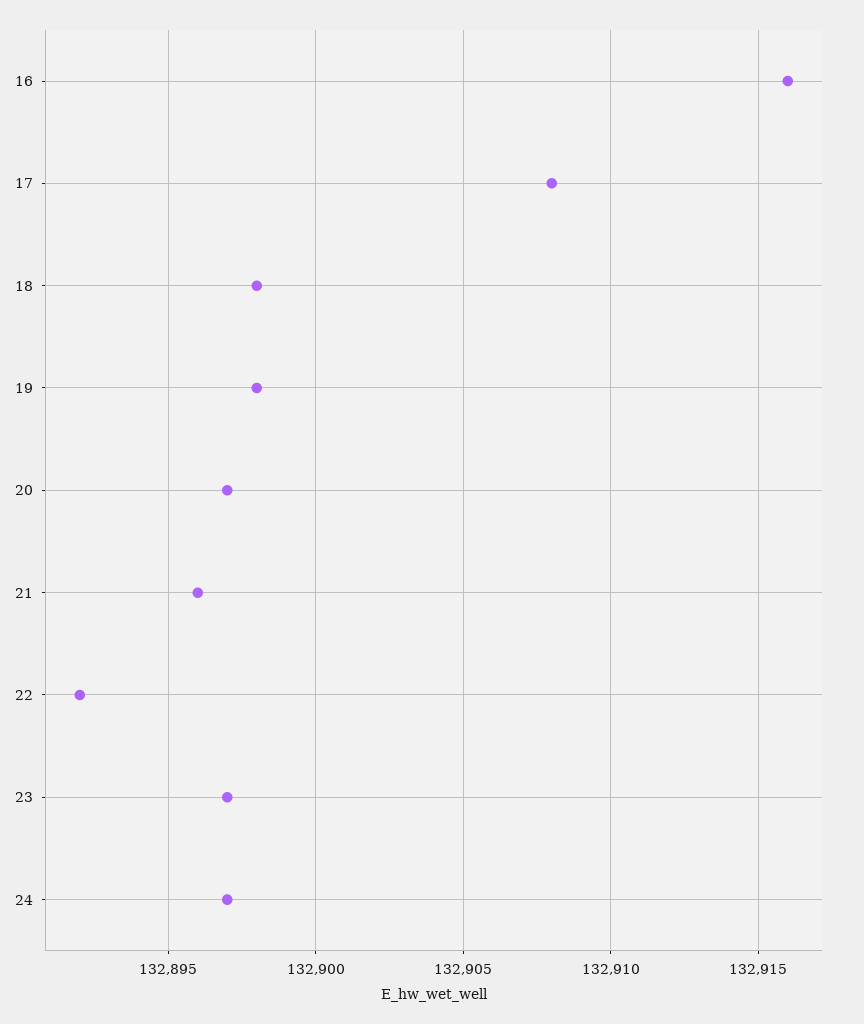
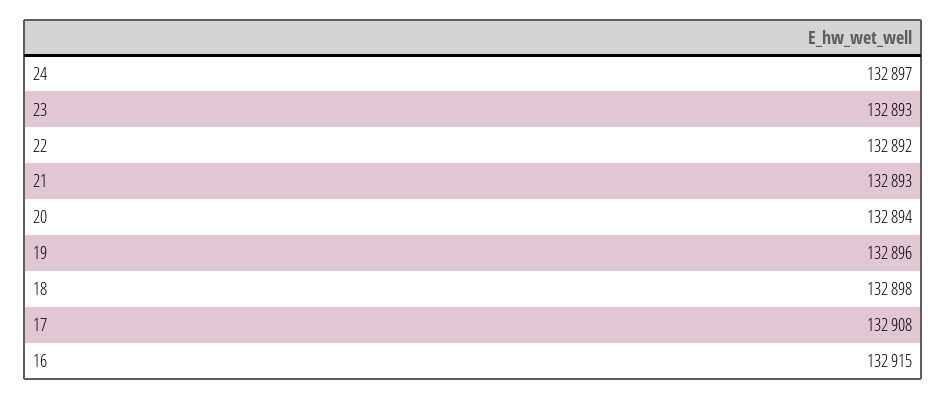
  {
-   "16": 132916,
+   "16": 132915,
    "17": 132908,
    "18": 132898,
-   "19": 132898,
+   "19": 132896,
-   "20": 132897,
+   "20": 132894,
-   "21": 132896,
+   "21": 132893,
    "22": 132892,
-   "23": 132897,
+   "23": 132893,
    "24": 132897
  }

